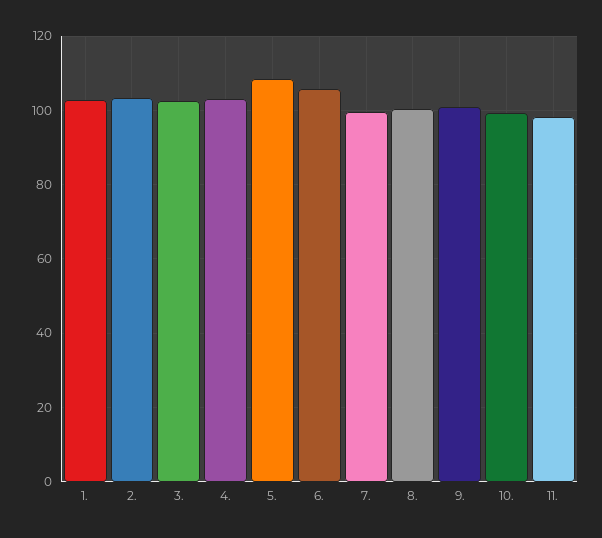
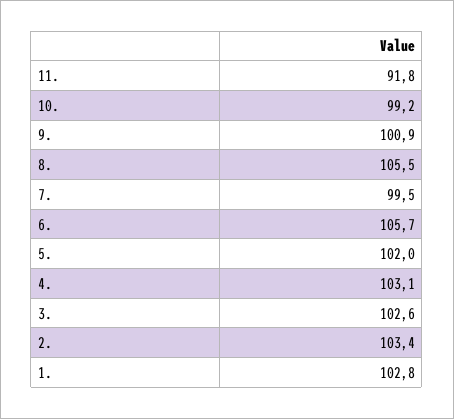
  {
    "1.": 102.8,
    "2.": 103.4,
    "3.": 102.6,
    "4.": 103.1,
-   "5.": 108,
+   "5.": 102,
    "6.": 105.7,
    "7.": 99.5,
-   "8.": 100,
+   "8.": 105.5,
    "9.": 100.9,
    "10.": 99.2,
-   "11.": 98
+   "11.": 91.8
  }

